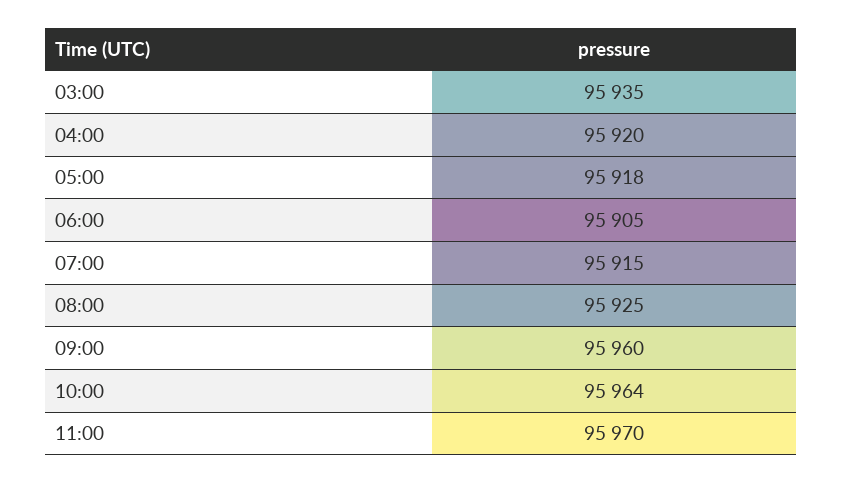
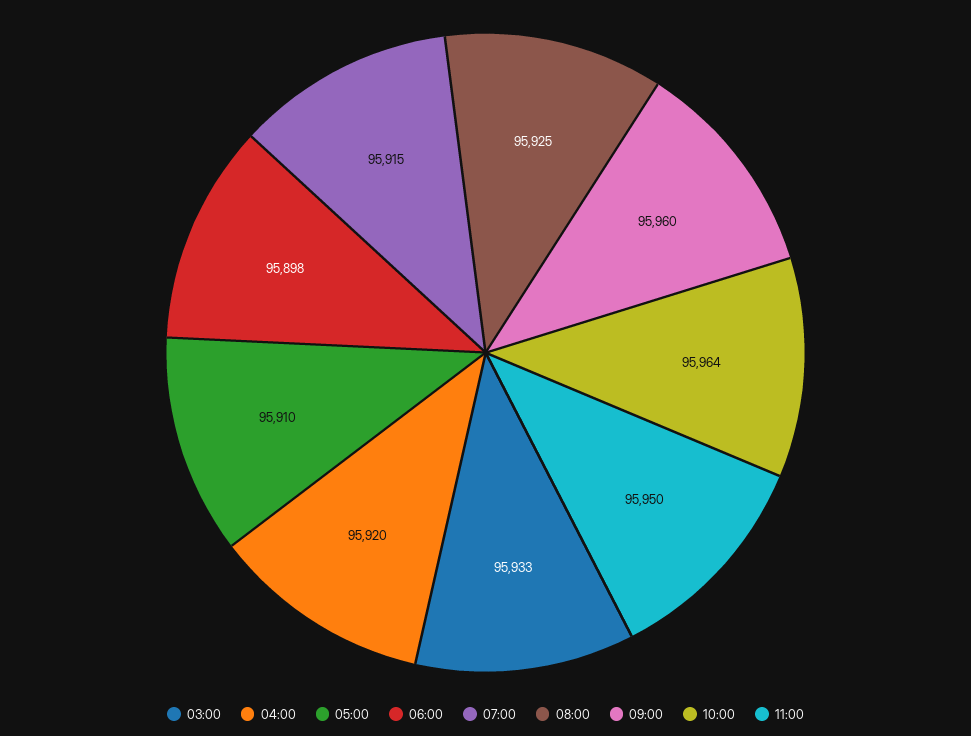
  {
-   "03:00": 95935,
+   "03:00": 95933,
    "04:00": 95920,
-   "05:00": 95918,
+   "05:00": 95910,
-   "06:00": 95905,
+   "06:00": 95898,
    "07:00": 95915,
    "08:00": 95925,
    "09:00": 95960,
    "10:00": 95964,
-   "11:00": 95970
+   "11:00": 95950
  }

